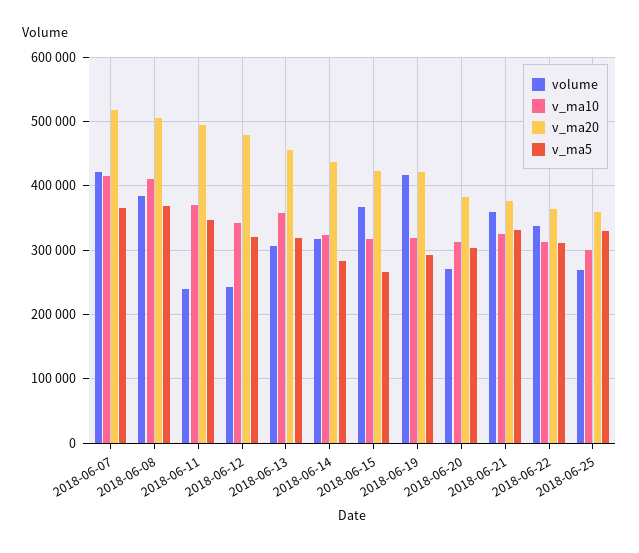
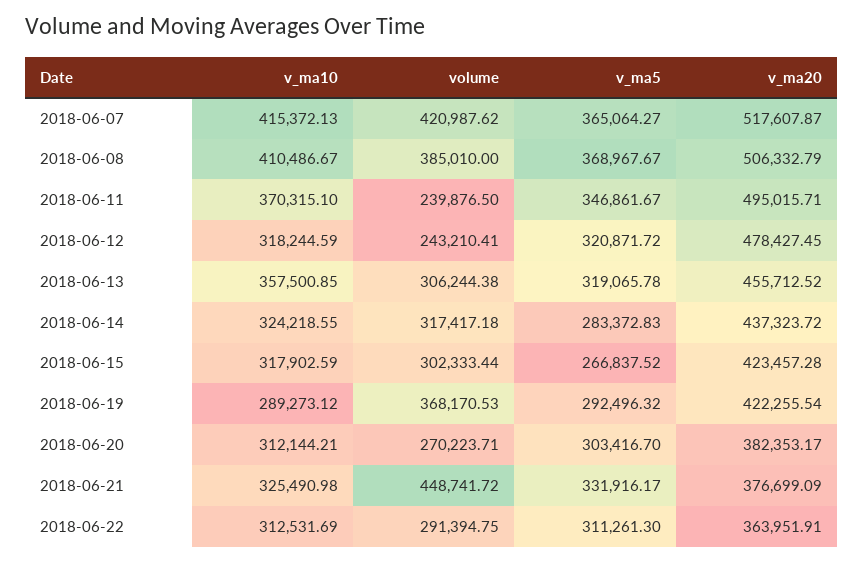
  {
    "volume": {
      "2018-06-07": 420987.62,
      "2018-06-08": 385010,
      "2018-06-11": 239876.5,
      "2018-06-12": 243210.41,
      "2018-06-13": 306244.38,
      "2018-06-14": 317417.18,
-     "2018-06-15": 370000,
+     "2018-06-15": 302333.44,
-     "2018-06-19": 420000,
+     "2018-06-19": 368170.53,
      "2018-06-20": 270223.71,
-     "2018-06-21": 360000,
+     "2018-06-21": 448741.72,
-     "2018-06-22": 340000,
+     "2018-06-22": 291394.75
-     "2018-06-25": 270000
    },
    "v_ma10": {
      "2018-06-07": 415372.13,
      "2018-06-08": 410486.67,
      "2018-06-11": 370315.1,
-     "2018-06-12": 340000,
+     "2018-06-12": 318244.59,
      "2018-06-13": 357500.85,
      "2018-06-14": 324218.55,
      "2018-06-15": 317902.59,
-     "2018-06-19": 320000,
+     "2018-06-19": 289273.12,
      "2018-06-20": 312144.21,
      "2018-06-21": 325490.98,
-     "2018-06-22": 312531.69,
+     "2018-06-22": 312531.69
-     "2018-06-25": 300000
    },
    "v_ma20": {
      "2018-06-07": 517607.87,
      "2018-06-08": 506332.79,
      "2018-06-11": 495015.71,
      "2018-06-12": 478427.45,
      "2018-06-13": 455712.52,
      "2018-06-14": 437323.72,
      "2018-06-15": 423457.28,
      "2018-06-19": 422255.54,
      "2018-06-20": 382353.17,
      "2018-06-21": 376699.09,
-     "2018-06-22": 363951.91,
+     "2018-06-22": 363951.91
-     "2018-06-25": 360000
    },
    "v_ma5": {
      "2018-06-07": 365064.27,
      "2018-06-08": 368967.67,
      "2018-06-11": 346861.67,
      "2018-06-12": 320871.72,
      "2018-06-13": 319065.78,
      "2018-06-14": 283372.83,
      "2018-06-15": 266837.52,
      "2018-06-19": 292496.32,
      "2018-06-20": 303416.7,
      "2018-06-21": 331916.17,
-     "2018-06-22": 311261.3,
+     "2018-06-22": 311261.3
-     "2018-06-25": 330000
    }
  }

